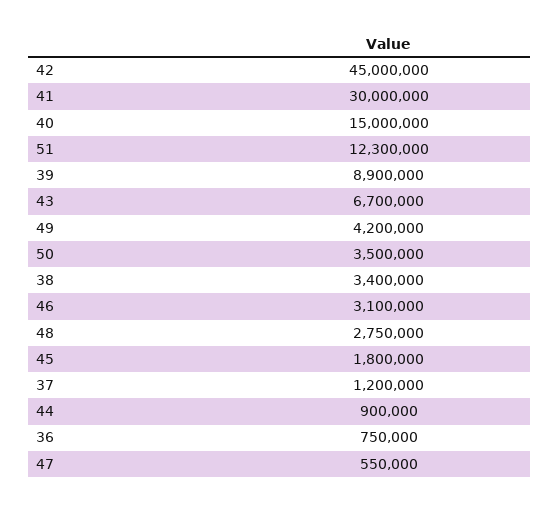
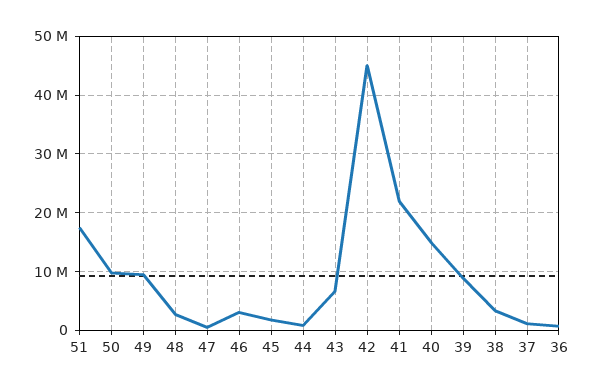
  {
    "42": 45000000,
-   "41": 30000000,
+   "41": 22000000,
    "40": 15000000,
-   "51": 12300000,
+   "51": 18000000,
    "39": 8900000,
    "43": 6700000,
-   "49": 4200000,
+   "49": 10000000,
-   "50": 3500000,
+   "50": 10000000,
    "38": 3400000,
    "46": 3100000,
    "48": 2750000,
    "45": 1800000,
    "37": 1200000,
    "44": 900000,
    "36": 750000,
    "47": 550000
  }

